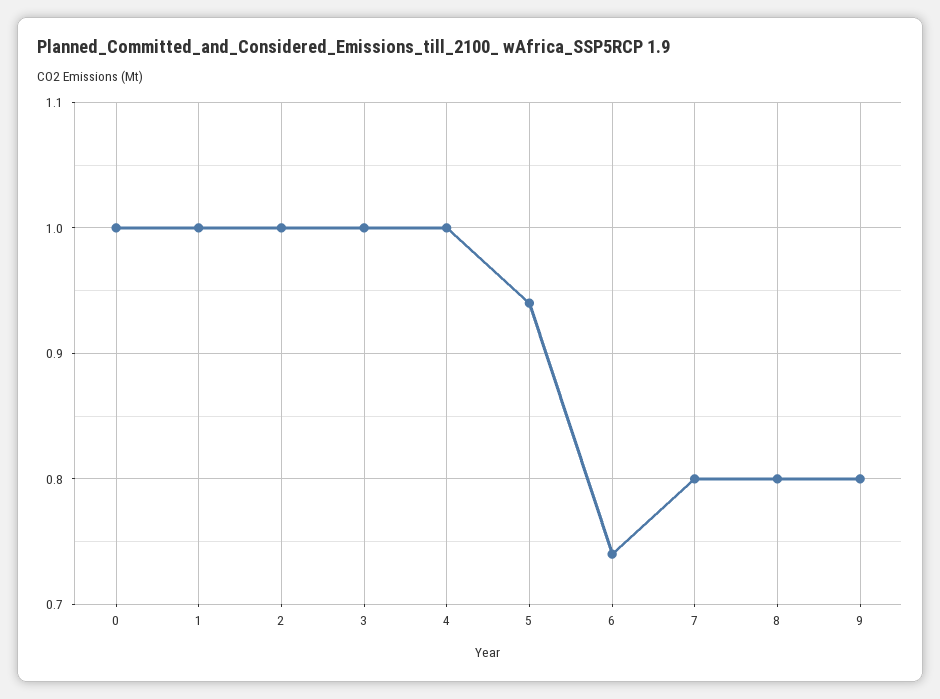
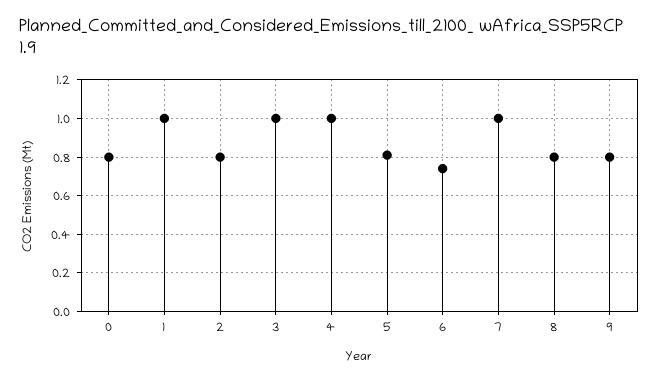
  {
-   "0": 1,
+   "0": 0.8,
    "1": 1,
-   "2": 1,
+   "2": 0.8,
    "3": 1,
    "4": 1,
-   "5": 0.94,
+   "5": 0.8,
    "6": 0.74,
-   "7": 0.8,
+   "7": 1,
    "8": 0.8,
    "9": 0.8
  }

